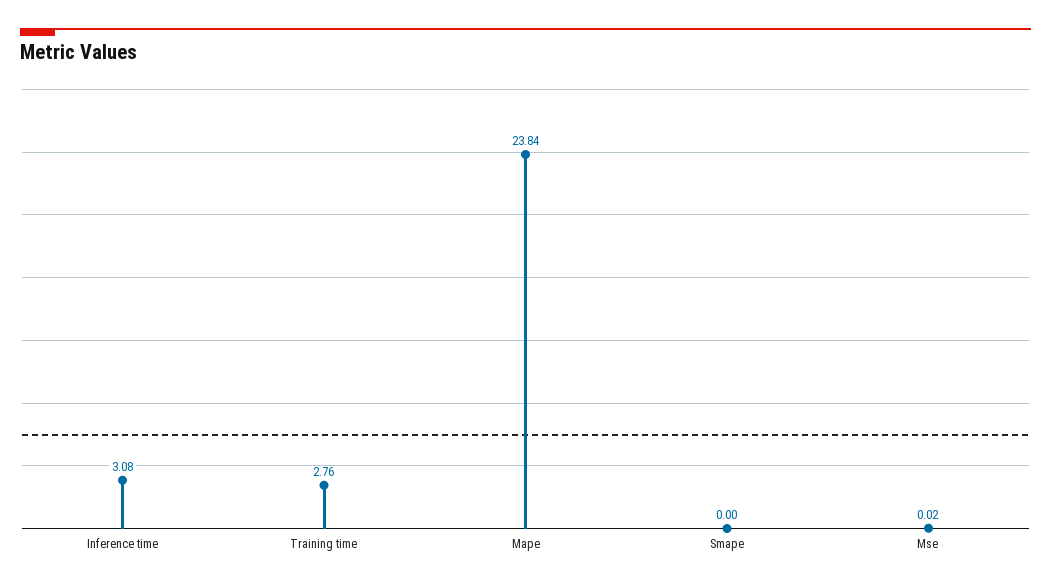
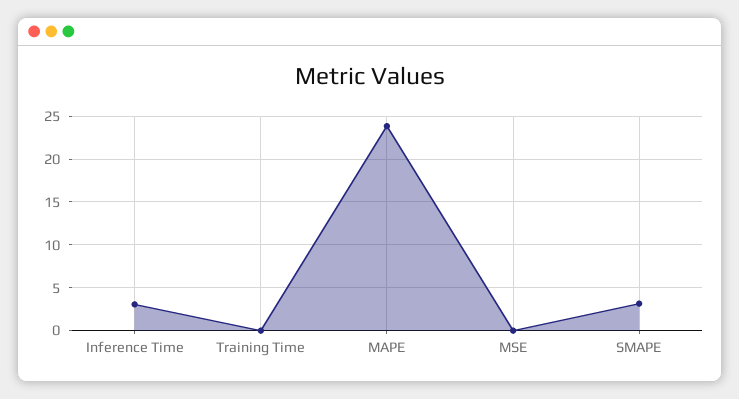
  {
    "Inference time": 3.08,
-   "Training time": 2.76,
+   "Training time": 0,
    "Mape": 23.84,
-   "Smape": 0,
+   "Smape": 3,
    "Mse": 0.02
  }

